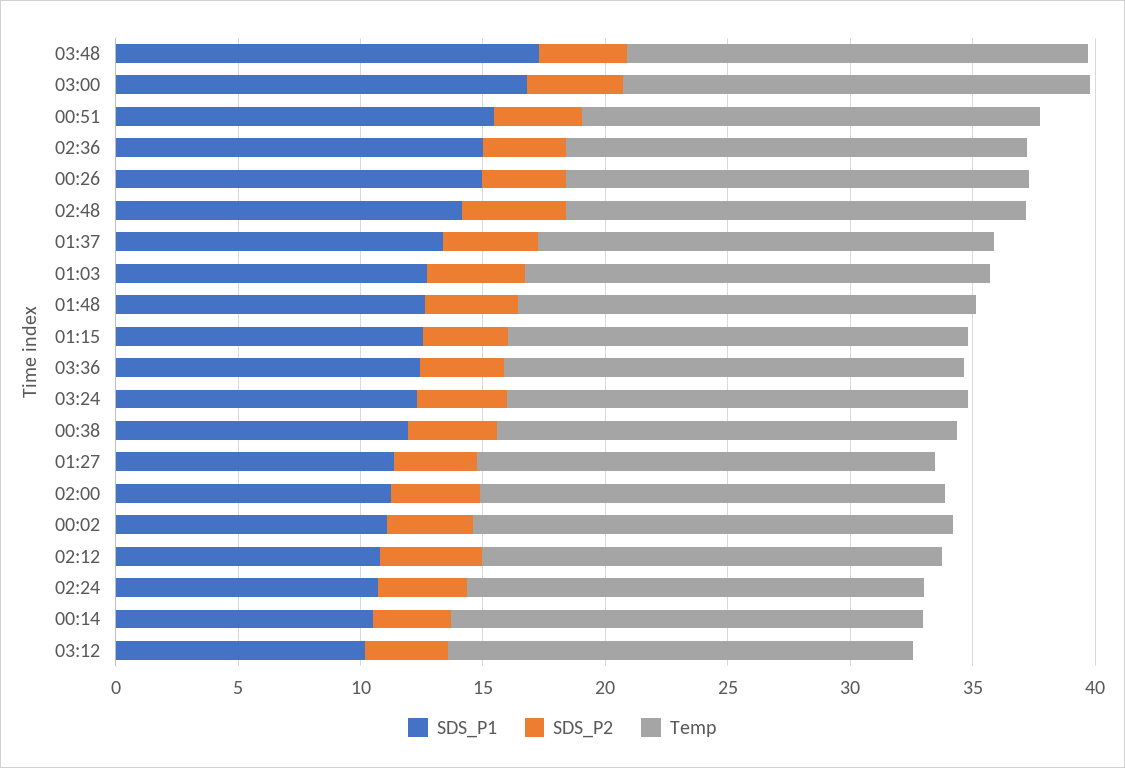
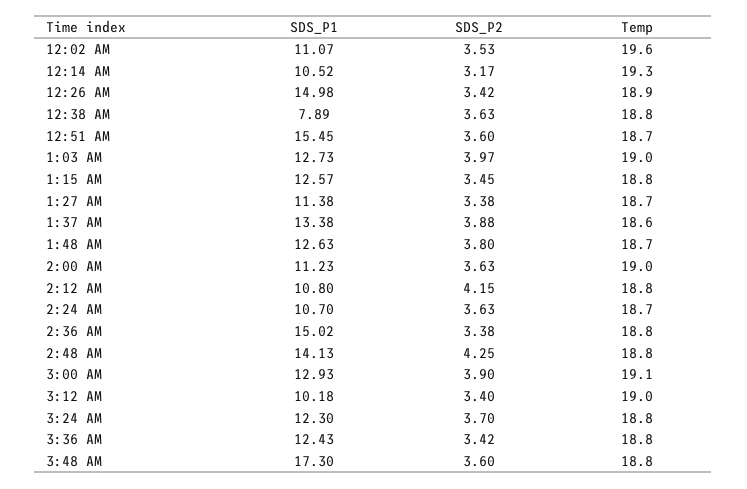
  {
    "SDS_P1": {
      "03:48": 17.3,
-     "03:00": 17,
+     "03:00": 12.93,
      "00:51": 15.45,
      "02:36": 15.02,
      "00:26": 14.98,
      "02:48": 14.13,
      "01:37": 13.38,
      "01:03": 12.73,
      "01:48": 12.63,
      "01:15": 12.57,
      "03:36": 12.43,
      "03:24": 12.3,
-     "00:38": 12,
+     "00:38": 7.89,
      "01:27": 11.38,
      "02:00": 11.23,
      "00:02": 11.07,
      "02:12": 10.8,
      "02:24": 10.7,
      "00:14": 10.52,
      "03:12": 10.18
    },
    "SDS_P2": {
      "03:48": 3.6,
      "03:00": 3.9,
      "00:51": 3.6,
      "02:36": 3.38,
      "00:26": 3.42,
      "02:48": 4.25,
      "01:37": 3.88,
      "01:03": 3.97,
      "01:48": 3.8,
      "01:15": 3.45,
      "03:36": 3.42,
      "03:24": 3.7,
      "00:38": 3.63,
      "01:27": 3.38,
      "02:00": 3.63,
      "00:02": 3.53,
      "02:12": 4.15,
      "02:24": 3.63,
      "00:14": 3.17,
      "03:12": 3.4
    },
    "Temp": {
      "03:48": 18.8,
      "03:00": 19.1,
      "00:51": 18.7,
      "02:36": 18.8,
      "00:26": 18.9,
      "02:48": 18.8,
      "01:37": 18.6,
      "01:03": 19,
      "01:48": 18.7,
      "01:15": 18.8,
      "03:36": 18.8,
      "03:24": 18.8,
      "00:38": 18.8,
      "01:27": 18.7,
      "02:00": 19,
      "00:02": 19.6,
      "02:12": 18.8,
      "02:24": 18.7,
      "00:14": 19.3,
      "03:12": 19
    }
  }

